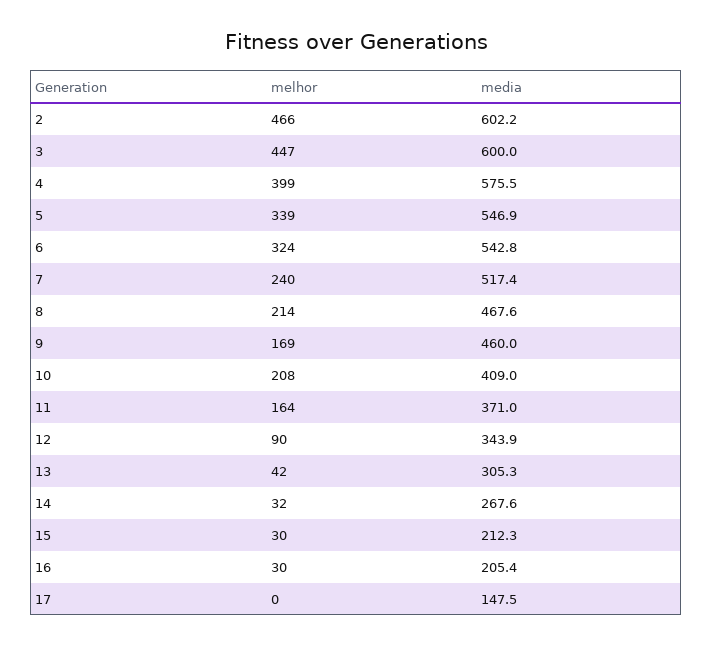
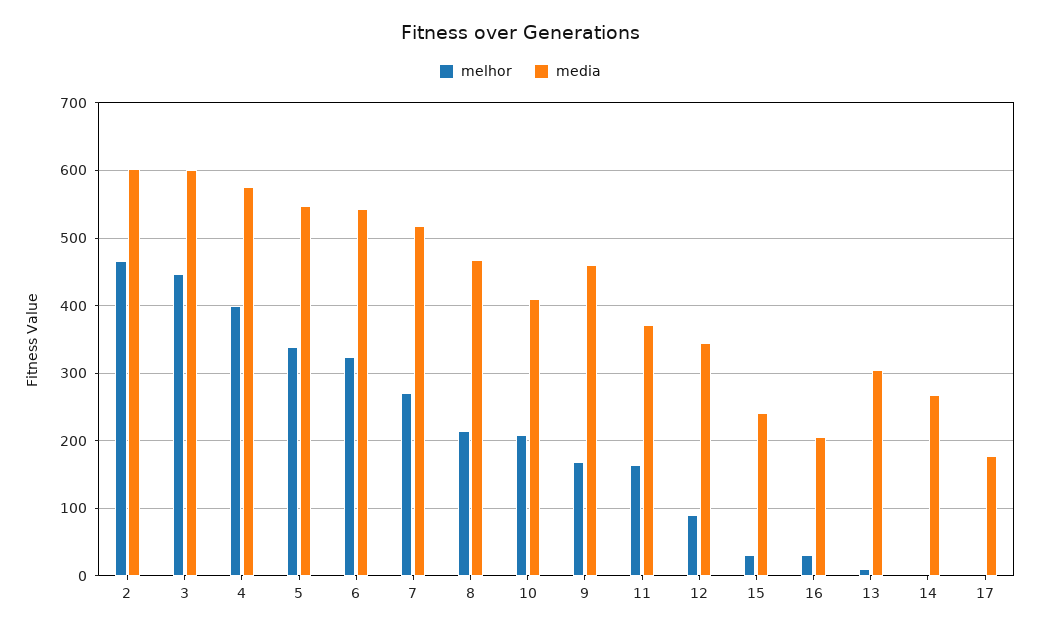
  {
    "melhor": {
      "2": 466,
      "3": 447,
      "4": 399,
      "5": 339,
      "6": 324,
-     "7": 240,
+     "7": 270,
      "8": 214,
      "9": 169,
      "10": 208,
      "11": 164,
      "12": 90,
-     "13": 42,
+     "13": 10,
-     "14": 32,
+     "14": 0,
      "15": 30,
      "16": 30,
      "17": 0
    },
    "media": {
      "2": 602.2,
      "3": 600,
      "4": 575.5,
      "5": 546.9,
      "6": 542.8,
      "7": 517.4,
      "8": 467.6,
      "9": 460,
      "10": 409,
      "11": 371,
      "12": 343.9,
      "13": 305.3,
      "14": 267.6,
-     "15": 212.3,
+     "15": 240,
      "16": 205.4,
-     "17": 147.5
+     "17": 180
    }
  }

